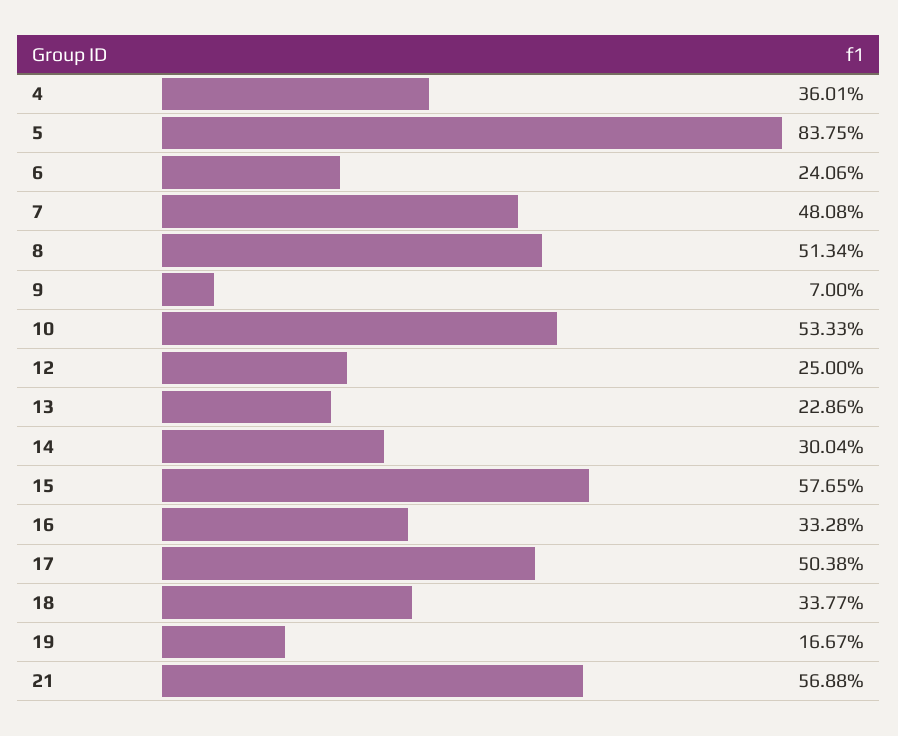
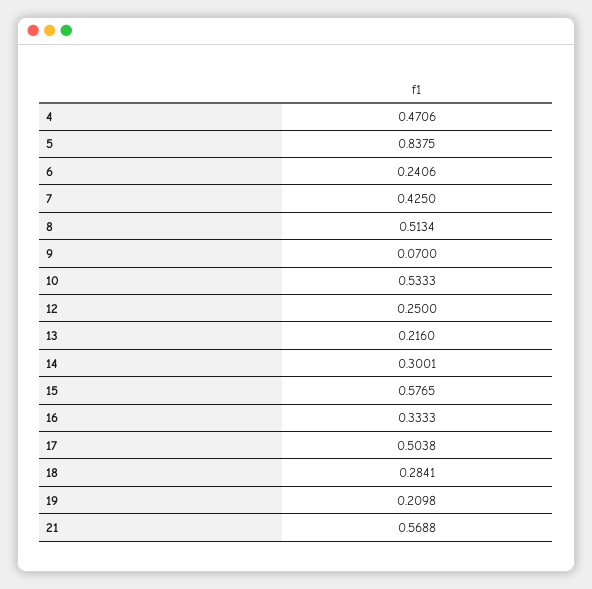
  {
-   "4": 0.3601,
+   "4": 0.4706,
    "5": 0.8375,
    "6": 0.2406,
-   "7": 0.4808,
+   "7": 0.425,
    "8": 0.5134,
    "9": 0.07,
    "10": 0.5333,
    "12": 0.25,
-   "13": 0.2286,
+   "13": 0.216,
-   "14": 0.3004,
+   "14": 0.3001,
    "15": 0.5765,
-   "16": 0.3328,
+   "16": 0.3333,
    "17": 0.5038,
-   "18": 0.3377,
+   "18": 0.2841,
-   "19": 0.1667,
+   "19": 0.2098,
    "21": 0.5688
  }

